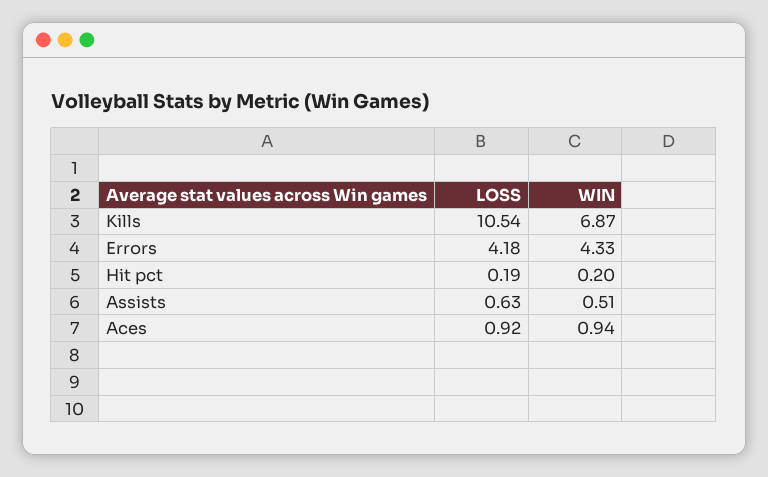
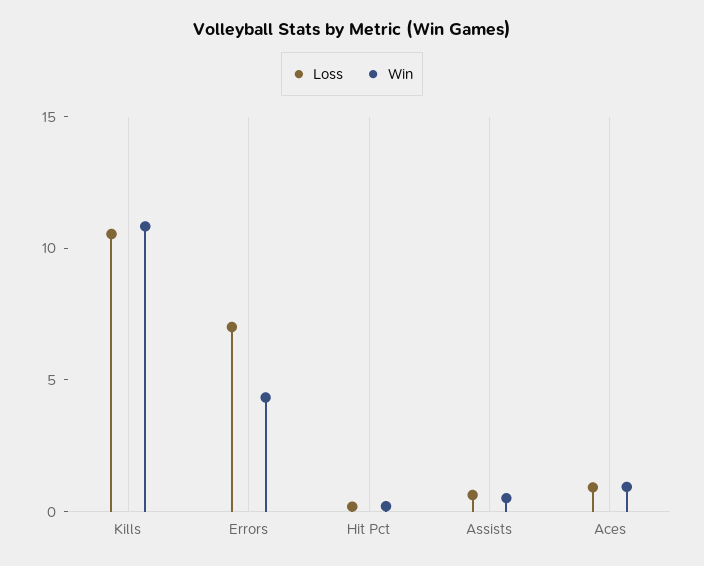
  {
    "LOSS": {
      "Kills": 10.54,
-     "Errors": 4.18,
+     "Errors": 7,
      "Hit pct": 0.19,
      "Assists": 0.63,
      "Aces": 0.92
    },
    "WIN": {
-     "Kills": 6.87,
+     "Kills": 11,
      "Errors": 4.33,
      "Hit pct": 0.2,
      "Assists": 0.51,
      "Aces": 0.94
    }
  }

